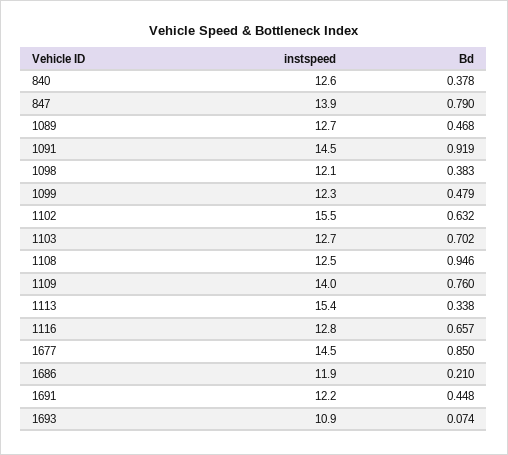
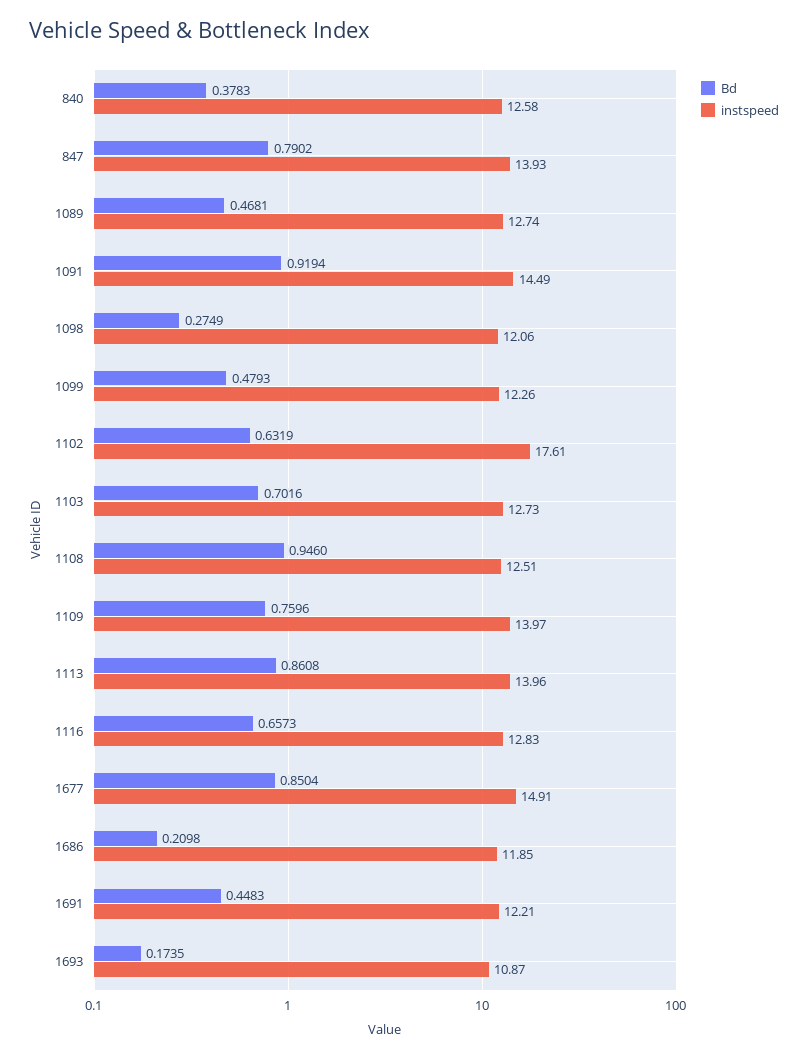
  {
    "instspeed": {
      "840": 12.58,
      "847": 13.93,
      "1089": 12.74,
      "1091": 14.49,
      "1098": 12.06,
      "1099": 12.26,
-     "1102": 15.5,
+     "1102": 17.61,
      "1103": 12.73,
      "1108": 12.51,
      "1109": 13.97,
-     "1113": 15.4,
+     "1113": 13.96,
      "1116": 12.83,
-     "1677": 14.5,
+     "1677": 14.91,
      "1686": 11.85,
      "1691": 12.21,
      "1693": 10.87
    },
    "Bd": {
      "840": 0.3783,
      "847": 0.7902,
      "1089": 0.4681,
      "1091": 0.9194,
-     "1098": 0.383,
+     "1098": 0.2749,
      "1099": 0.4793,
      "1102": 0.6319,
      "1103": 0.7016,
      "1108": 0.946,
      "1109": 0.7596,
-     "1113": 0.338,
+     "1113": 0.8608,
      "1116": 0.6573,
      "1677": 0.8504,
      "1686": 0.2098,
      "1691": 0.4483,
-     "1693": 0.074
+     "1693": 0.1735
    }
  }

